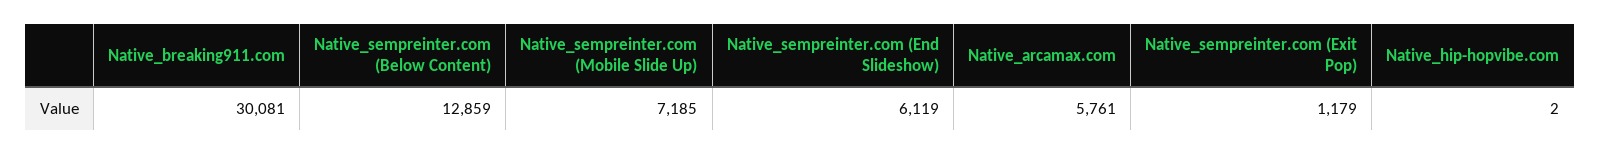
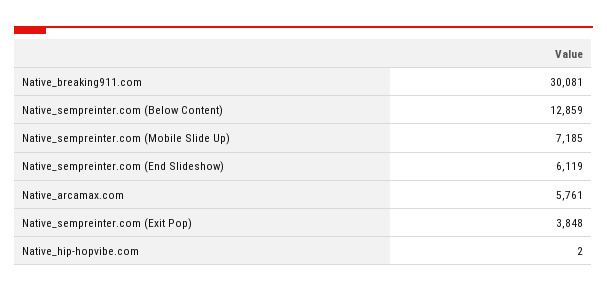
  {
    "Native_breaking911.com": 30081,
    "Native_sempreinter.com (Below Content)": 12859,
    "Native_sempreinter.com (Mobile Slide Up)": 7185,
    "Native_sempreinter.com (End Slideshow)": 6119,
    "Native_arcamax.com": 5761,
-   "Native_sempreinter.com (Exit Pop)": 1179,
+   "Native_sempreinter.com (Exit Pop)": 3848,
    "Native_hip-hopvibe.com": 2
  }

